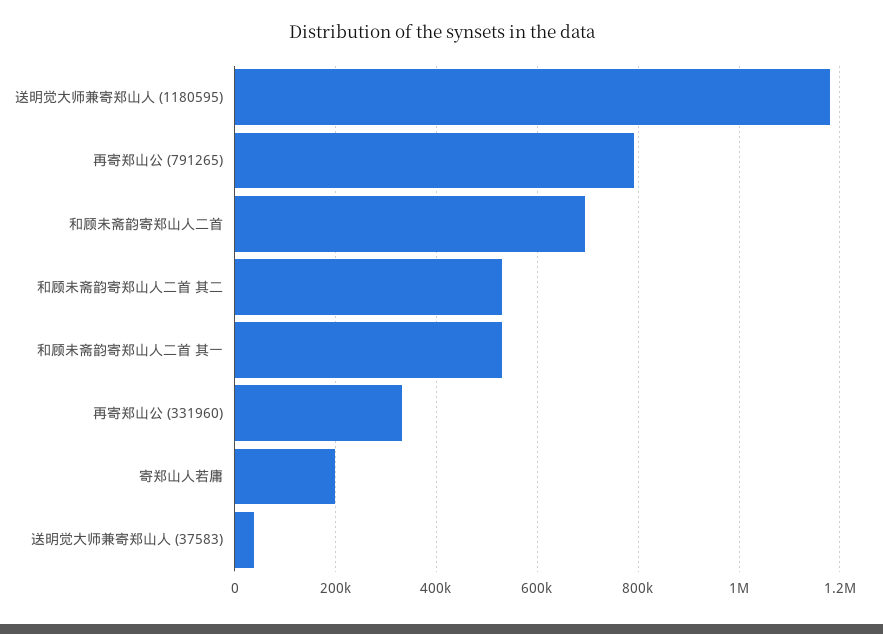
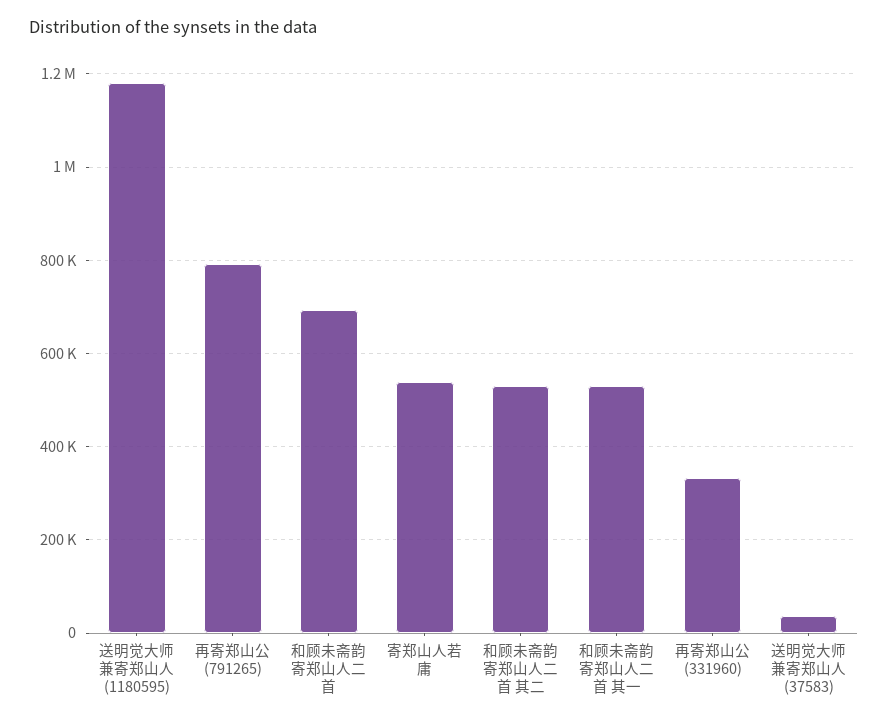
  {
    "送明觉大师兼寄郑山人 (1180595)": 1180000,
    "再寄郑山公 (791265)": 800000,
    "和顾未斋韵寄郑山人二首": 700000,
    "和顾未斋韵寄郑山人二首 其二": 520000,
    "和顾未斋韵寄郑山人二首 其一": 520000,
    "再寄郑山公 (331960)": 340000,
-   "寄郑山人若庸": 200000,
+   "寄郑山人若庸": 540000,
    "送明觉大师兼寄郑山人 (37583)": 40000
  }

